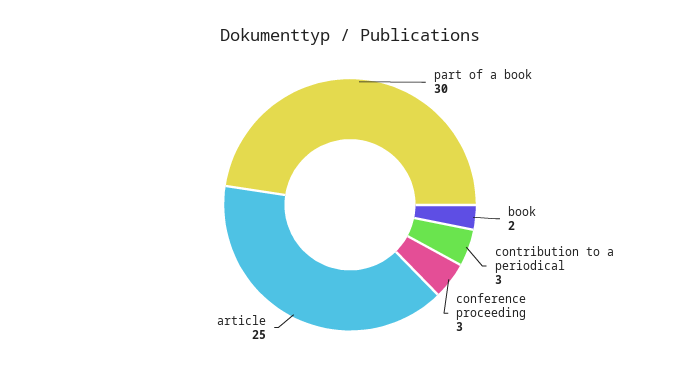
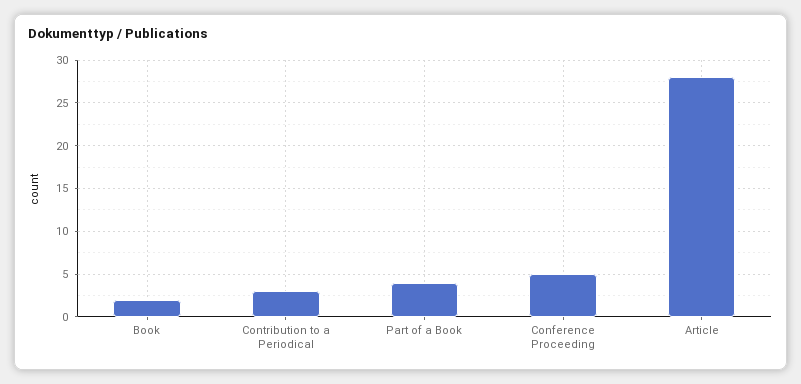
  {
-   "part of a book": 30,
+   "part of a book": 4,
    "book": 2,
    "contribution to a periodical": 3,
-   "conference proceeding": 3,
+   "conference proceeding": 5,
-   "article": 25
+   "article": 28
  }

